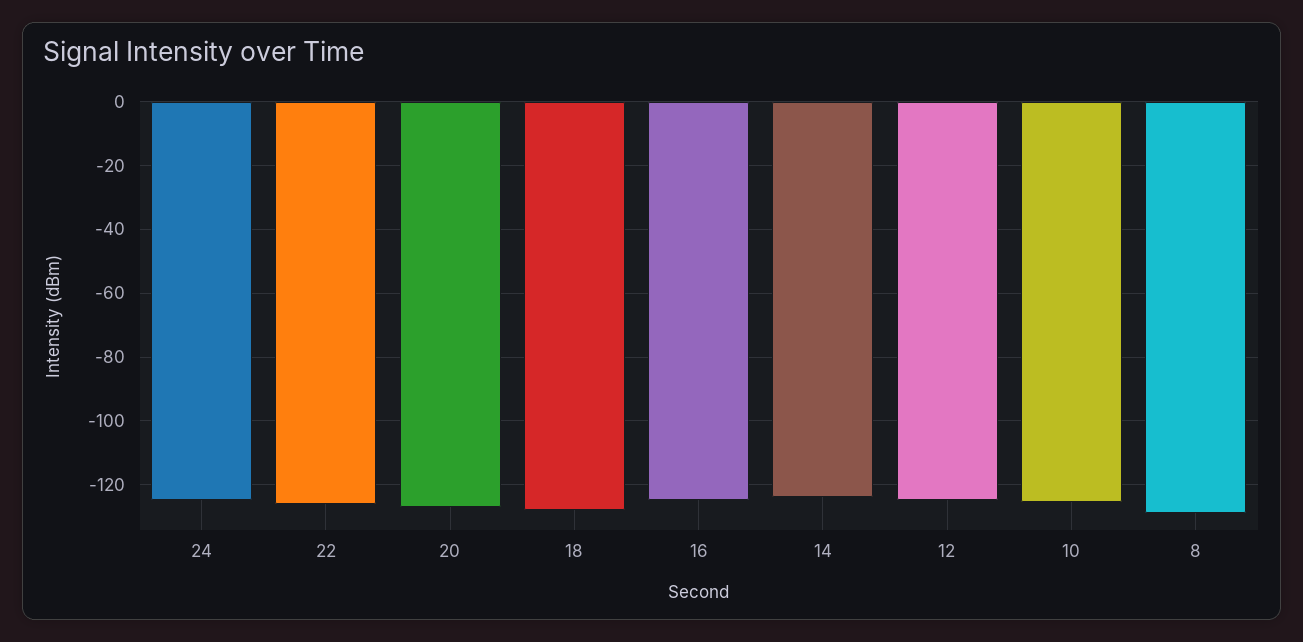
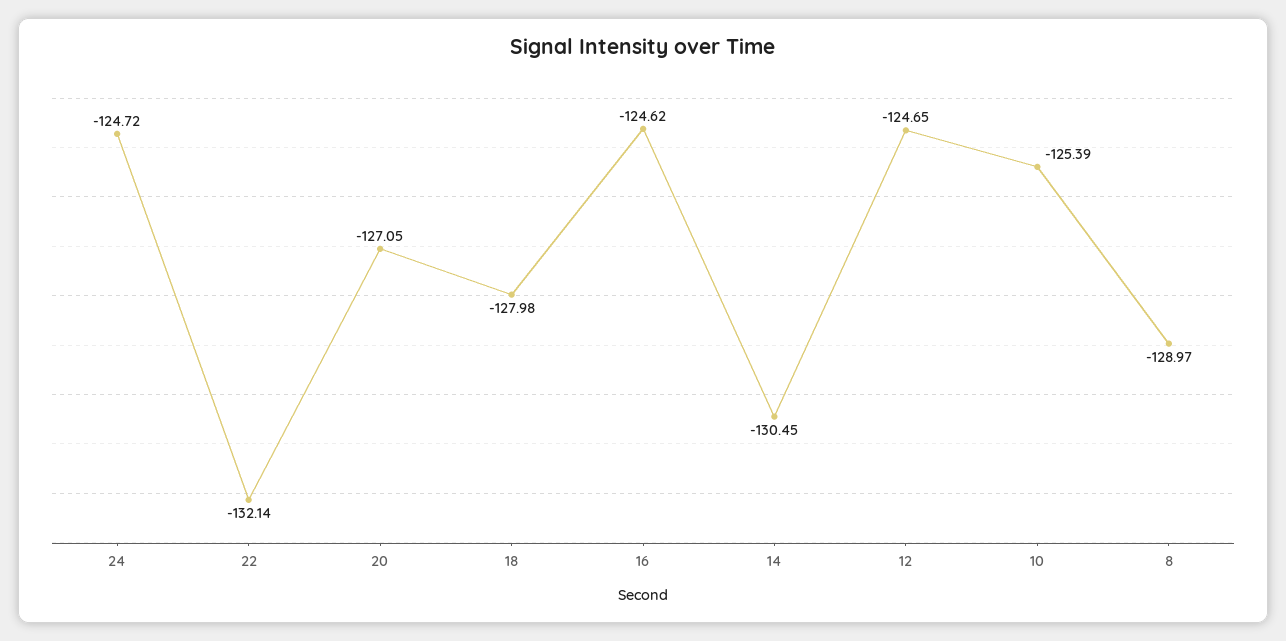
  {
    "24": -124.72,
-   "22": -126,
+   "22": -132.14,
    "20": -127.05,
    "18": -127.98,
    "16": -124.62,
-   "14": -124,
+   "14": -130.45,
    "12": -124.65,
    "10": -125.39,
    "8": -128.97
  }

